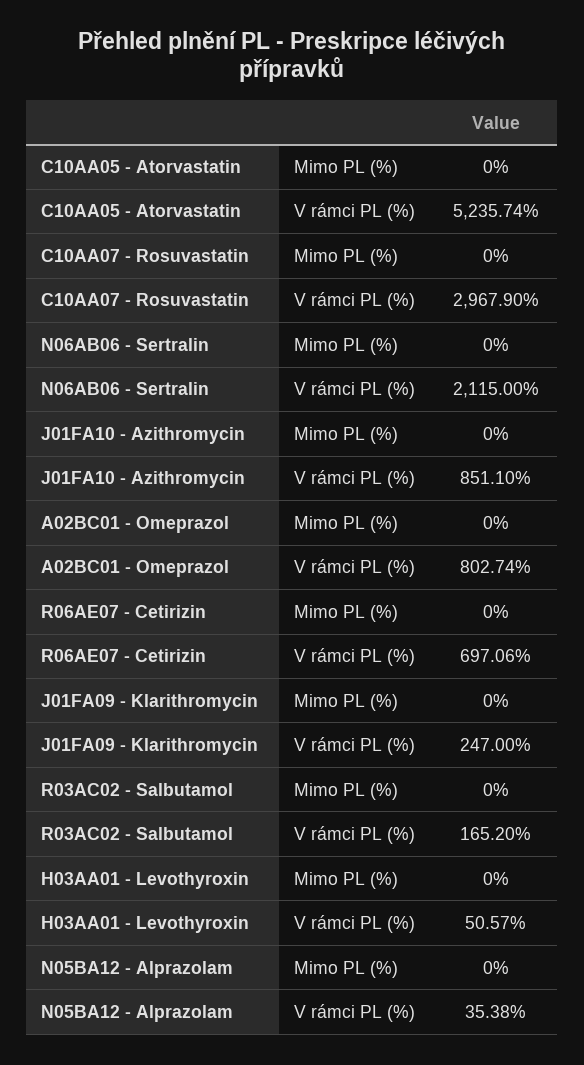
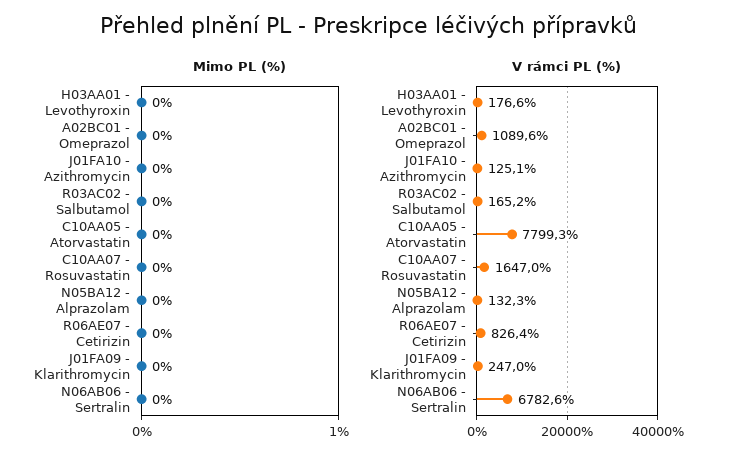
  {
    "Mimo PL (%)": {
      "C10AA05 - Atorvastatin": 0,
      "C10AA07 - Rosuvastatin": 0,
      "N06AB06 - Sertralin": 0,
      "J01FA10 - Azithromycin": 0,
      "A02BC01 - Omeprazol": 0,
      "R06AE07 - Cetirizin": 0,
      "J01FA09 - Klarithromycin": 0,
      "R03AC02 - Salbutamol": 0,
      "H03AA01 - Levothyroxin": 0,
      "N05BA12 - Alprazolam": 0
    },
    "V rámci PL (%)": {
-     "C10AA05 - Atorvastatin": 5235.74,
+     "C10AA05 - Atorvastatin": 7799.3,
-     "C10AA07 - Rosuvastatin": 2967.9,
+     "C10AA07 - Rosuvastatin": 1647,
-     "N06AB06 - Sertralin": 2115,
+     "N06AB06 - Sertralin": 6782.6,
-     "J01FA10 - Azithromycin": 851.1,
+     "J01FA10 - Azithromycin": 125.1,
-     "A02BC01 - Omeprazol": 802.74,
+     "A02BC01 - Omeprazol": 1089.6,
-     "R06AE07 - Cetirizin": 697.06,
+     "R06AE07 - Cetirizin": 826.4,
      "J01FA09 - Klarithromycin": 247,
      "R03AC02 - Salbutamol": 165.2,
-     "H03AA01 - Levothyroxin": 50.57,
+     "H03AA01 - Levothyroxin": 176.6,
-     "N05BA12 - Alprazolam": 35.38
+     "N05BA12 - Alprazolam": 132.3
    }
  }

